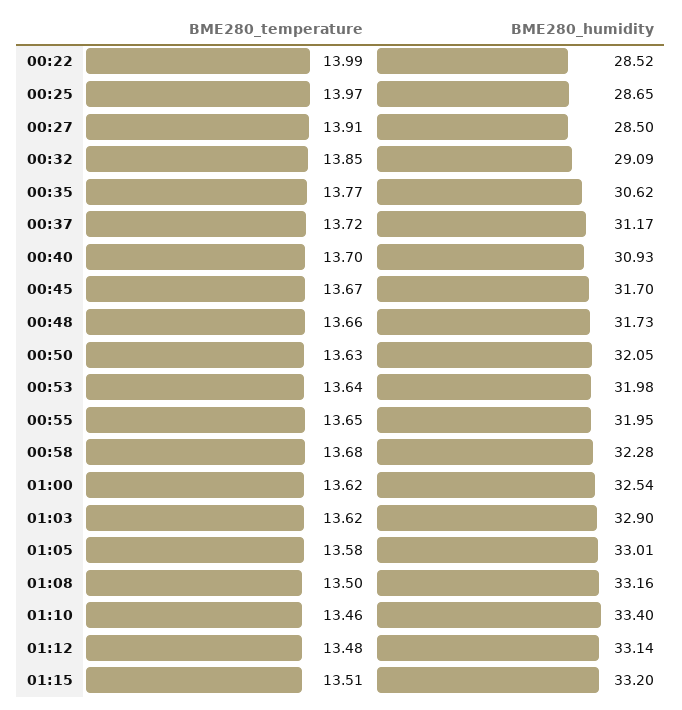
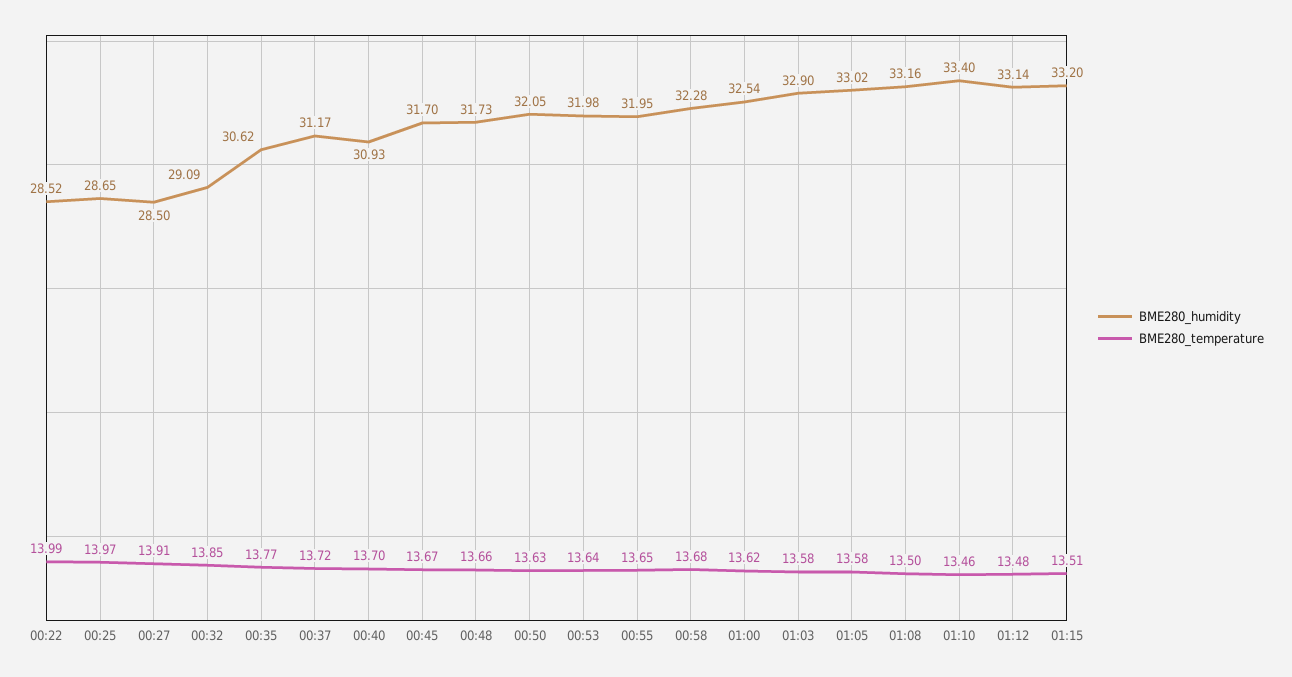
  {
    "BME280_temperature": {
      "00:22": 13.99,
      "00:25": 13.97,
      "00:27": 13.91,
      "00:32": 13.85,
      "00:35": 13.77,
      "00:37": 13.72,
      "00:40": 13.7,
      "00:45": 13.67,
      "00:48": 13.66,
      "00:50": 13.63,
      "00:53": 13.64,
      "00:55": 13.65,
      "00:58": 13.68,
      "01:00": 13.62,
-     "01:03": 13.62,
+     "01:03": 13.58,
      "01:05": 13.58,
      "01:08": 13.5,
      "01:10": 13.46,
      "01:12": 13.48,
      "01:15": 13.51
    },
    "BME280_humidity": {
      "00:22": 28.52,
      "00:25": 28.65,
      "00:27": 28.5,
      "00:32": 29.09,
      "00:35": 30.62,
      "00:37": 31.17,
      "00:40": 30.93,
      "00:45": 31.7,
      "00:48": 31.73,
      "00:50": 32.05,
      "00:53": 31.98,
      "00:55": 31.95,
      "00:58": 32.28,
      "01:00": 32.54,
      "01:03": 32.9,
-     "01:05": 33.01,
+     "01:05": 33.02,
      "01:08": 33.16,
      "01:10": 33.4,
      "01:12": 33.14,
      "01:15": 33.2
    }
  }

